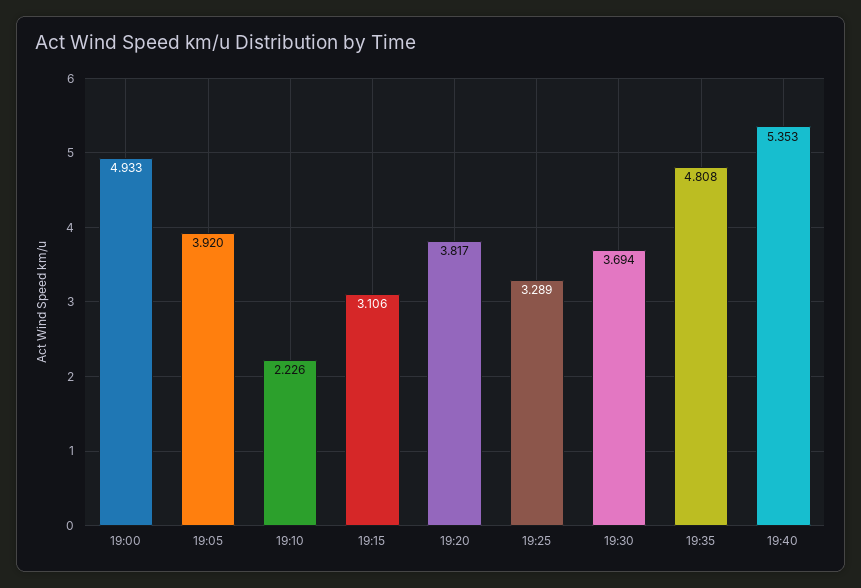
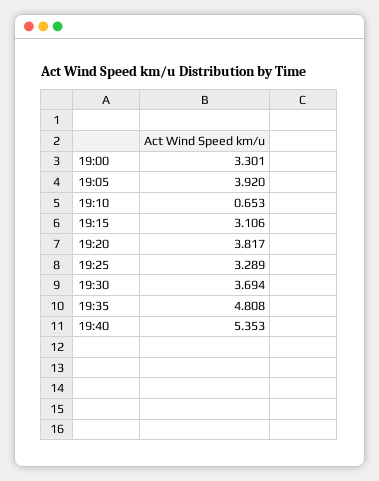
  {
-   "19:00": 4.933,
+   "19:00": 3.301,
    "19:05": 3.92,
-   "19:10": 2.226,
+   "19:10": 0.653,
    "19:15": 3.106,
    "19:20": 3.817,
    "19:25": 3.289,
    "19:30": 3.694,
    "19:35": 4.808,
    "19:40": 5.353
  }

